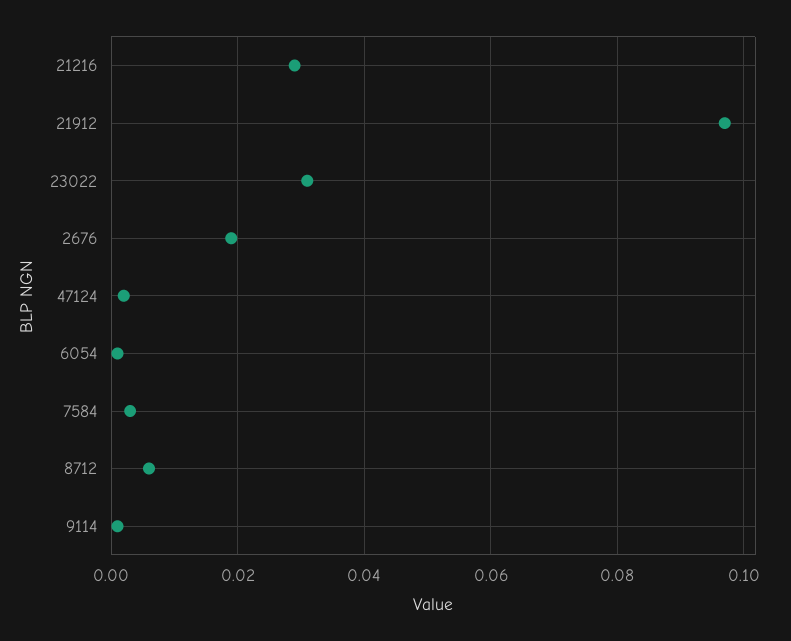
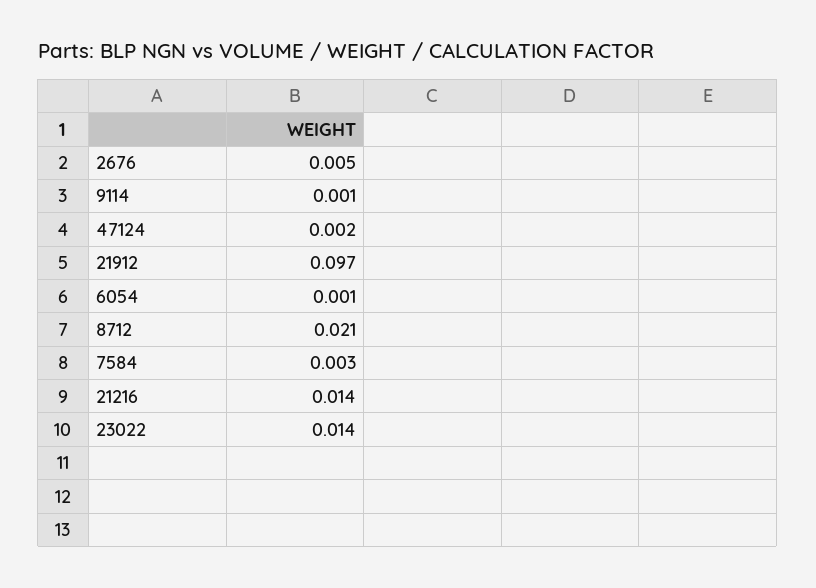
  {
-   "21216": 0.03,
+   "21216": 0.014,
    "21912": 0.097,
-   "23022": 0.03,
+   "23022": 0.014,
-   "2676": 0.02,
+   "2676": 0.005,
    "47124": 0.002,
    "6054": 0.001,
    "7584": 0.003,
-   "8712": 0.005,
+   "8712": 0.021,
    "9114": 0.001
  }

